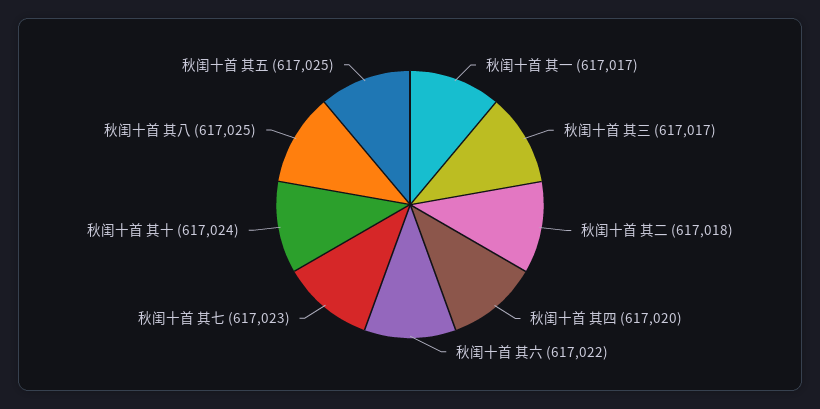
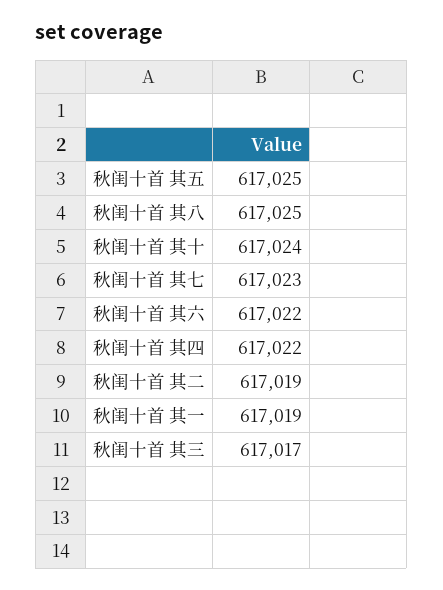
  {
-   "秋闺十首 其一": 617017,
+   "秋闺十首 其一": 617019,
    "秋闺十首 其三": 617017,
-   "秋闺十首 其二": 617018,
+   "秋闺十首 其二": 617019,
-   "秋闺十首 其四": 617020,
+   "秋闺十首 其四": 617022,
    "秋闺十首 其六": 617022,
    "秋闺十首 其七": 617023,
    "秋闺十首 其十": 617024,
    "秋闺十首 其八": 617025,
    "秋闺十首 其五": 617025
  }

